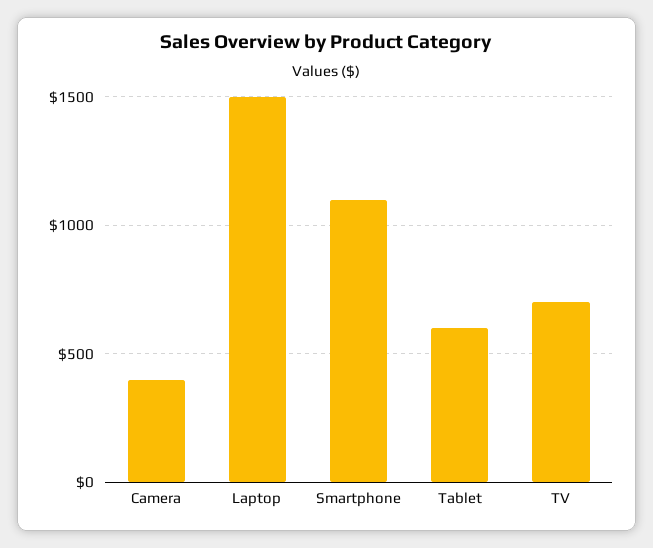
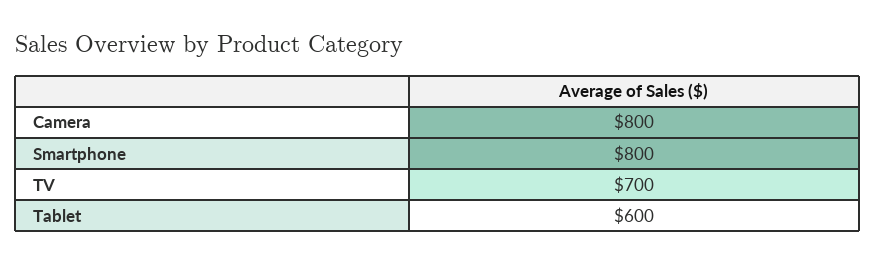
  {
-   "Camera": 400,
+   "Camera": 800,
-   "Laptop": 1500,
-   "Smartphone": 1100,
+   "Smartphone": 800,
    "Tablet": 600,
    "TV": 700
  }

